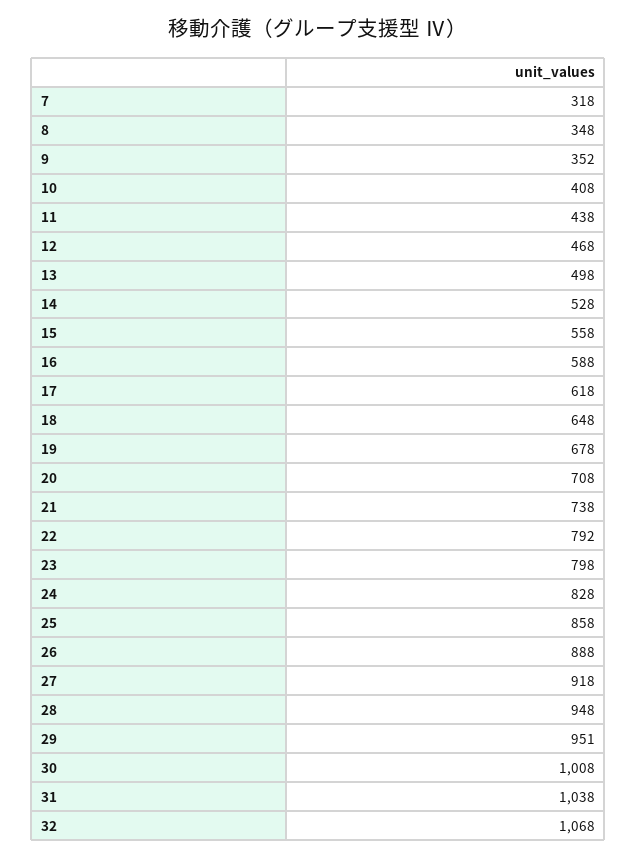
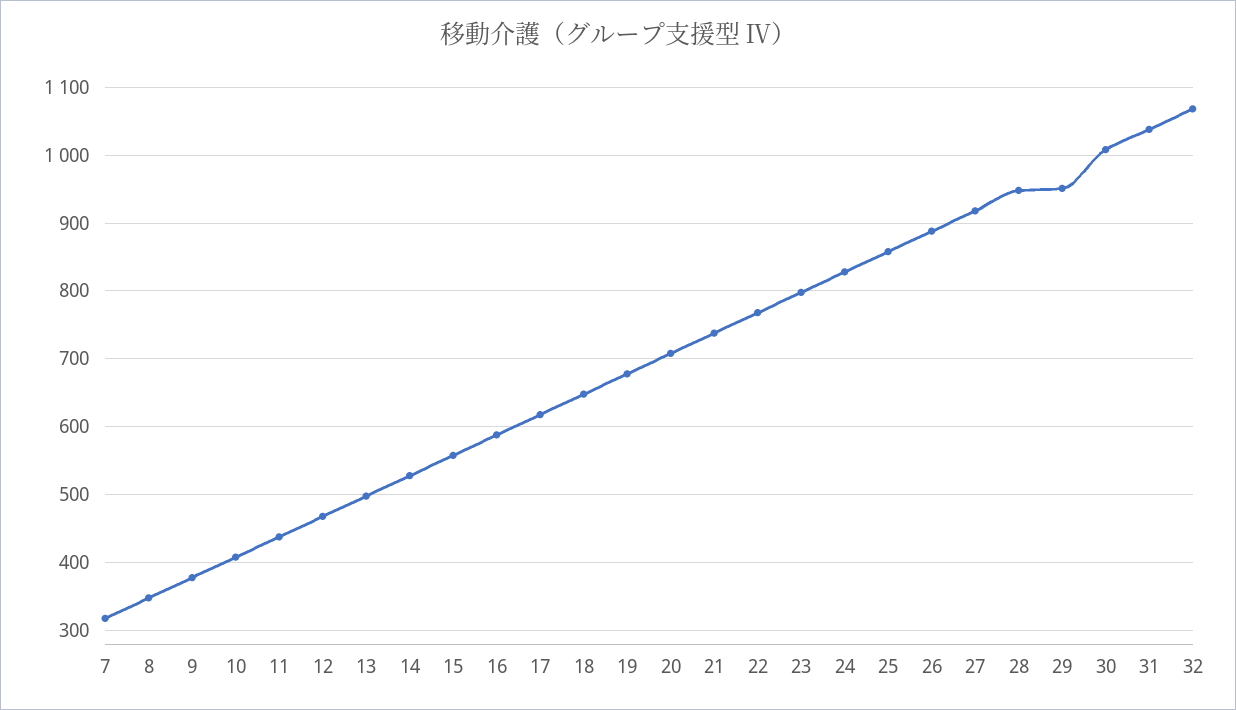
  {
    "7": 318,
    "8": 348,
-   "9": 352,
+   "9": 380,
    "10": 408,
    "11": 438,
    "12": 468,
    "13": 498,
    "14": 528,
    "15": 558,
    "16": 588,
    "17": 618,
    "18": 648,
    "19": 678,
    "20": 708,
    "21": 738,
-   "22": 792,
+   "22": 770,
    "23": 798,
    "24": 828,
    "25": 858,
    "26": 888,
    "27": 918,
    "28": 948,
    "29": 951,
    "30": 1008,
    "31": 1038,
    "32": 1068
  }

